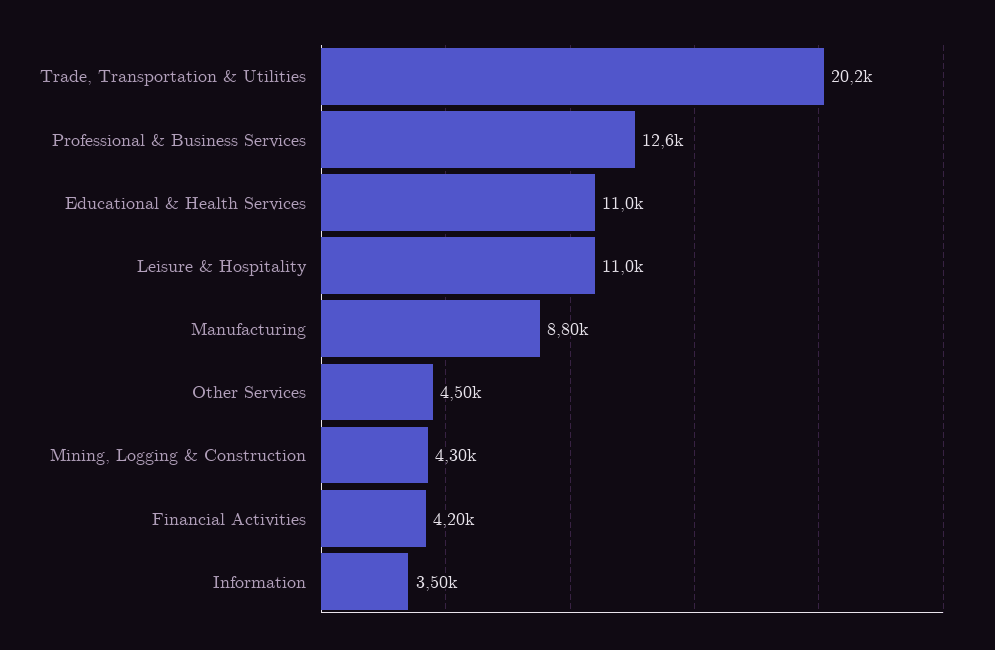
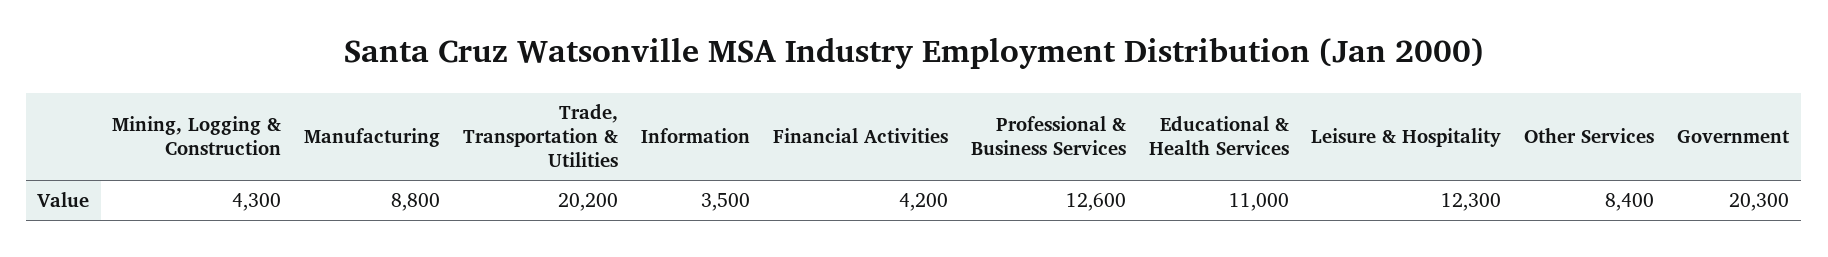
  {
    "Trade, Transportation & Utilities": 20200,
    "Professional & Business Services": 12600,
    "Educational & Health Services": 11000,
-   "Leisure & Hospitality": 11000,
+   "Leisure & Hospitality": 12300,
    "Manufacturing": 8800,
-   "Other Services": 4500,
+   "Other Services": 8400,
    "Mining, Logging & Construction": 4300,
    "Financial Activities": 4200,
-   "Information": 3500
+   "Information": 3500,
+   "Government": 20300
  }

